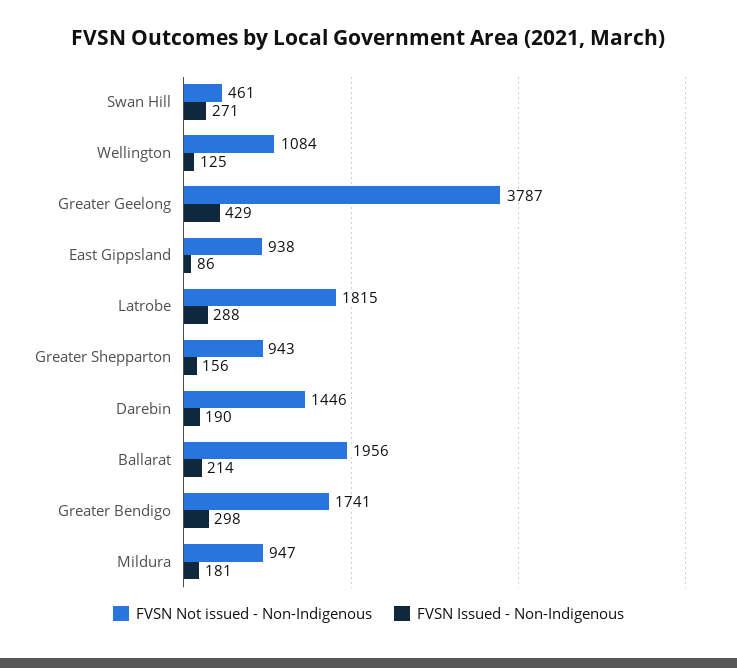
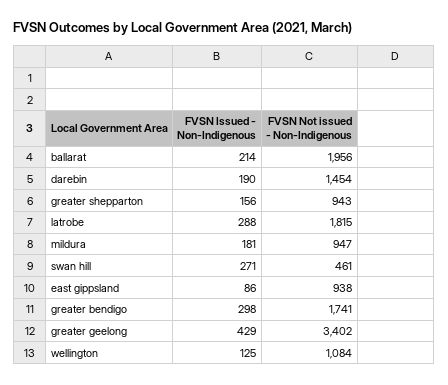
  {
    "FVSN Not issued - Non-Indigenous": {
      "Swan Hill": 461,
      "Wellington": 1084,
-     "Greater Geelong": 3787,
+     "Greater Geelong": 3402,
      "East Gippsland": 938,
      "Latrobe": 1815,
      "Greater Shepparton": 943,
-     "Darebin": 1446,
+     "Darebin": 1454,
      "Ballarat": 1956,
      "Greater Bendigo": 1741,
      "Mildura": 947
    },
    "FVSN Issued - Non-Indigenous": {
      "Swan Hill": 271,
      "Wellington": 125,
      "Greater Geelong": 429,
      "East Gippsland": 86,
      "Latrobe": 288,
      "Greater Shepparton": 156,
      "Darebin": 190,
      "Ballarat": 214,
      "Greater Bendigo": 298,
      "Mildura": 181
    }
  }

